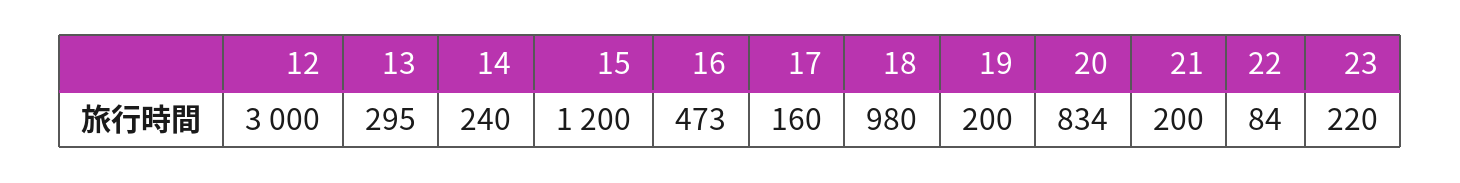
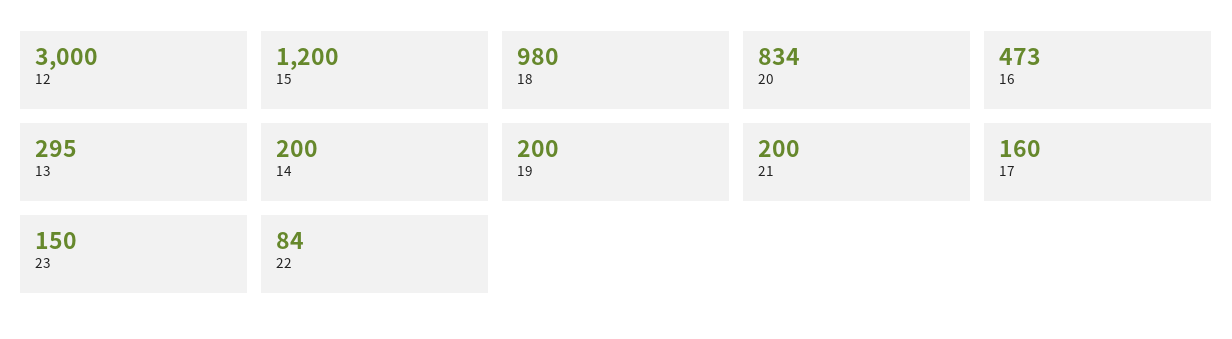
  {
    "12": 3000,
    "13": 295,
-   "14": 240,
+   "14": 200,
    "15": 1200,
    "16": 473,
    "17": 160,
    "18": 980,
    "19": 200,
    "20": 834,
    "21": 200,
    "22": 84,
-   "23": 220
+   "23": 150
  }

